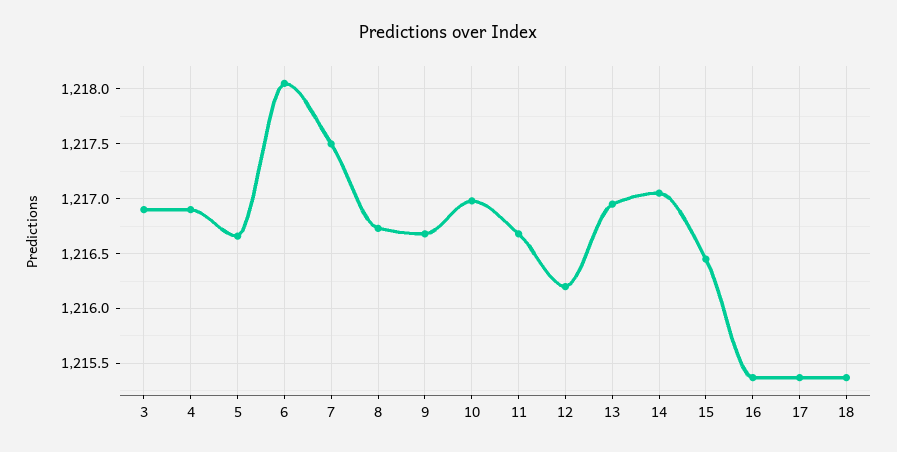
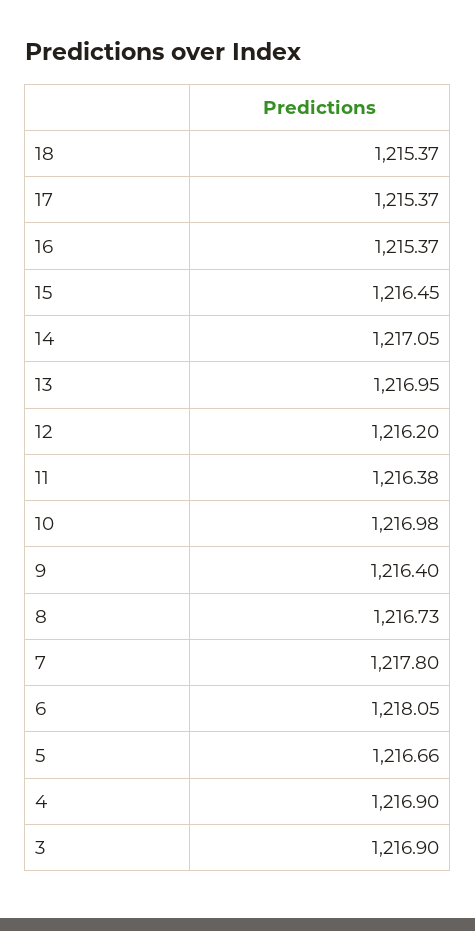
  {
    "3": 1216.9,
    "4": 1216.9,
    "5": 1216.66,
    "6": 1218.05,
-   "7": 1217.5,
+   "7": 1217.8,
    "8": 1216.73,
-   "9": 1216.7,
+   "9": 1216.4,
    "10": 1216.98,
-   "11": 1216.7,
+   "11": 1216.38,
    "12": 1216.2,
    "13": 1216.95,
    "14": 1217.05,
    "15": 1216.45,
    "16": 1215.37,
    "17": 1215.37,
    "18": 1215.37
  }

